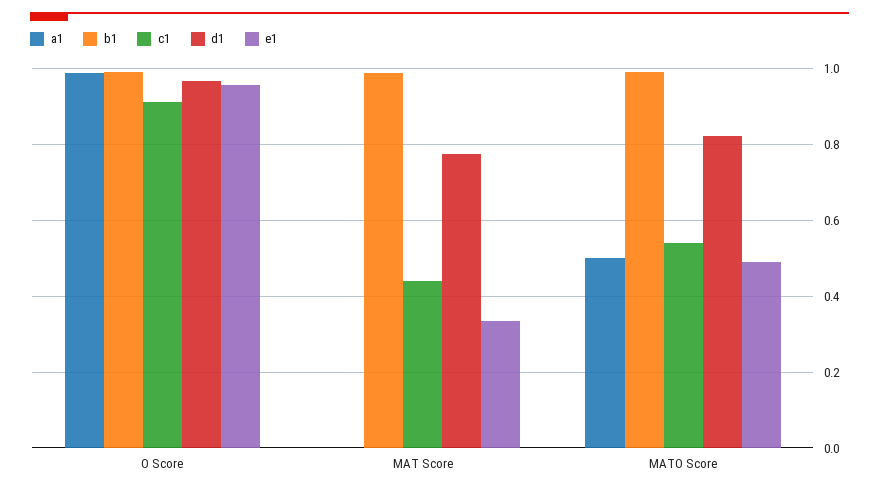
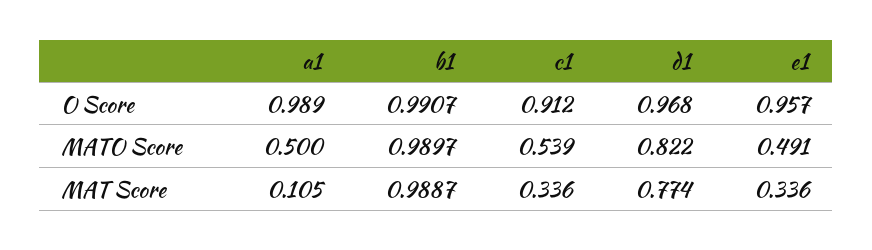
  {
    "a1": {
      "O Score": 0.989,
-     "MAT Score": 0,
+     "MAT Score": 0.105,
      "MATO Score": 0.5
    },
    "b1": {
      "O Score": 0.9907,
      "MAT Score": 0.9887,
      "MATO Score": 0.9897
    },
    "c1": {
      "O Score": 0.912,
-     "MAT Score": 0.44,
+     "MAT Score": 0.336,
      "MATO Score": 0.539
    },
    "d1": {
      "O Score": 0.968,
      "MAT Score": 0.774,
      "MATO Score": 0.822
    },
    "e1": {
      "O Score": 0.957,
      "MAT Score": 0.336,
      "MATO Score": 0.491
    }
  }

